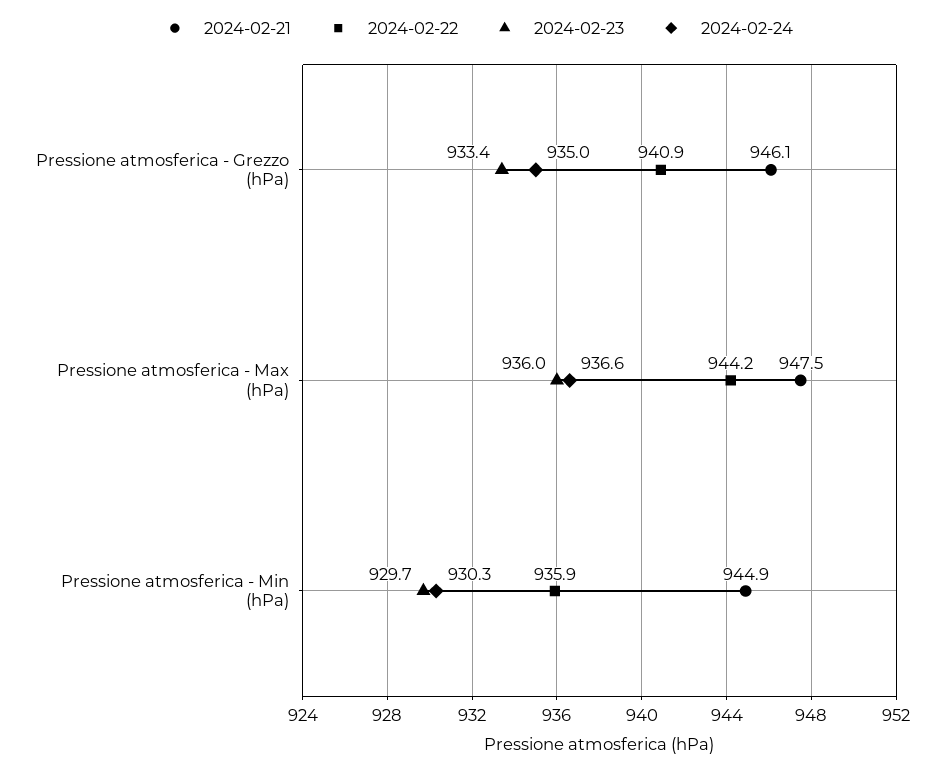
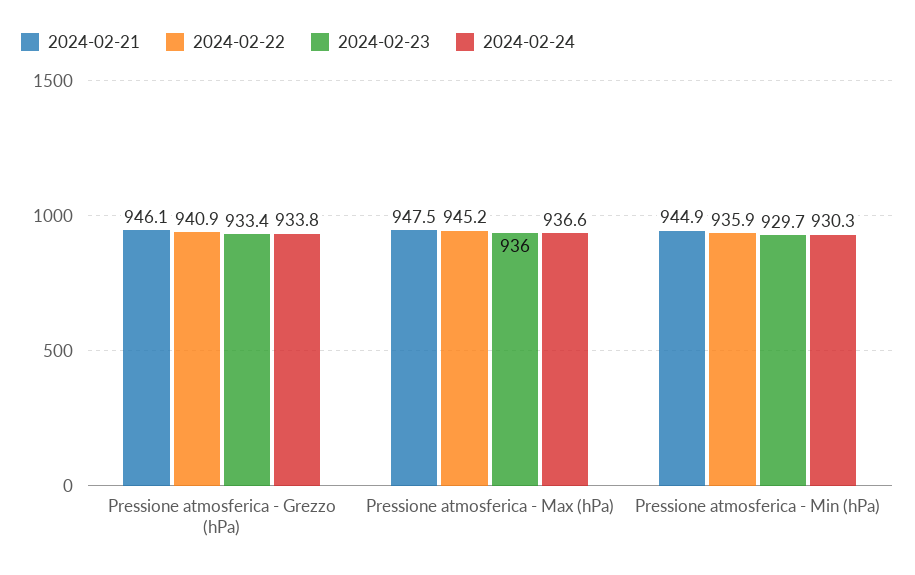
  {
    "2024-02-21": {
      "Pressione atmosferica - Grezzo (hPa)": 946.1,
      "Pressione atmosferica - Max (hPa)": 947.5,
      "Pressione atmosferica - Min (hPa)": 944.9
    },
    "2024-02-22": {
      "Pressione atmosferica - Grezzo (hPa)": 940.9,
-     "Pressione atmosferica - Max (hPa)": 944.2,
+     "Pressione atmosferica - Max (hPa)": 945.2,
      "Pressione atmosferica - Min (hPa)": 935.9
    },
    "2024-02-23": {
      "Pressione atmosferica - Grezzo (hPa)": 933.4,
      "Pressione atmosferica - Max (hPa)": 936,
      "Pressione atmosferica - Min (hPa)": 929.7
    },
    "2024-02-24": {
-     "Pressione atmosferica - Grezzo (hPa)": 935,
+     "Pressione atmosferica - Grezzo (hPa)": 933.8,
      "Pressione atmosferica - Max (hPa)": 936.6,
      "Pressione atmosferica - Min (hPa)": 930.3
    }
  }

